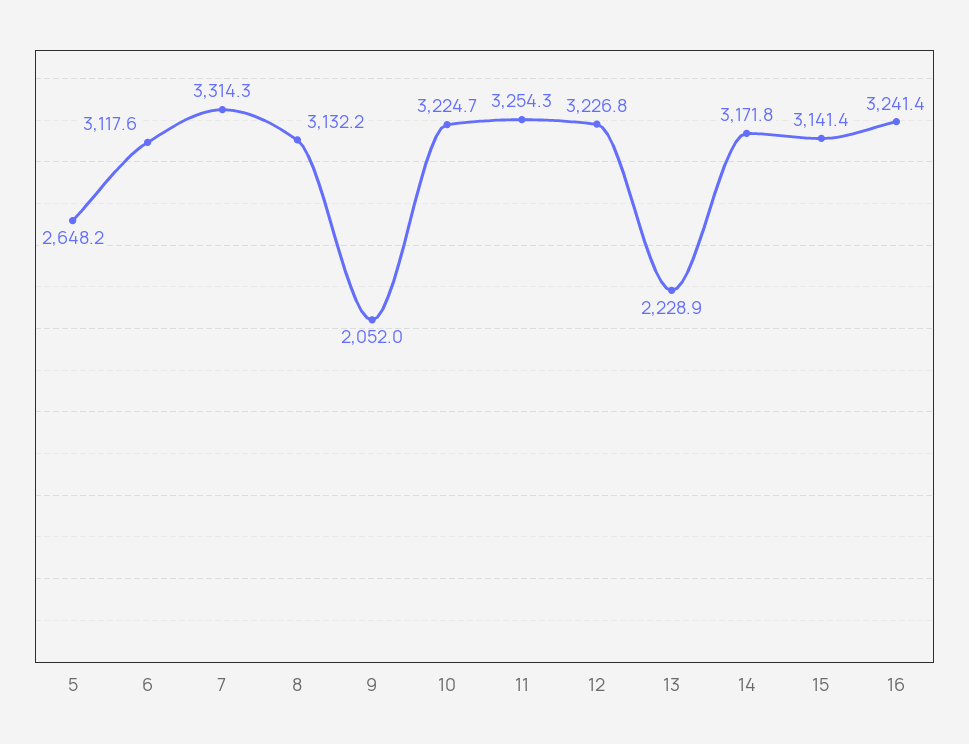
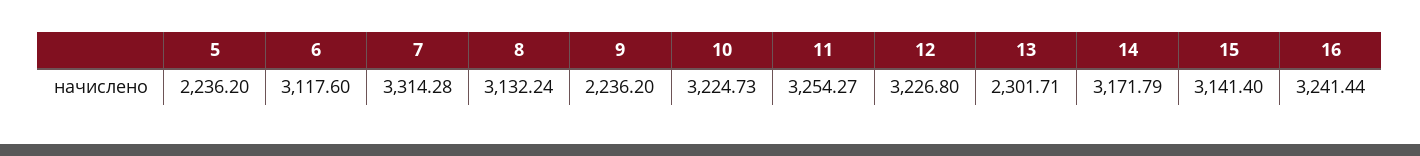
  {
-   "5": 2648.2,
+   "5": 2236.2,
    "6": 3117.6,
    "7": 3314.28,
    "8": 3132.24,
-   "9": 2052,
+   "9": 2236.2,
    "10": 3224.73,
    "11": 3254.27,
    "12": 3226.8,
-   "13": 2228.9,
+   "13": 2301.71,
    "14": 3171.79,
    "15": 3141.4,
    "16": 3241.44
  }

